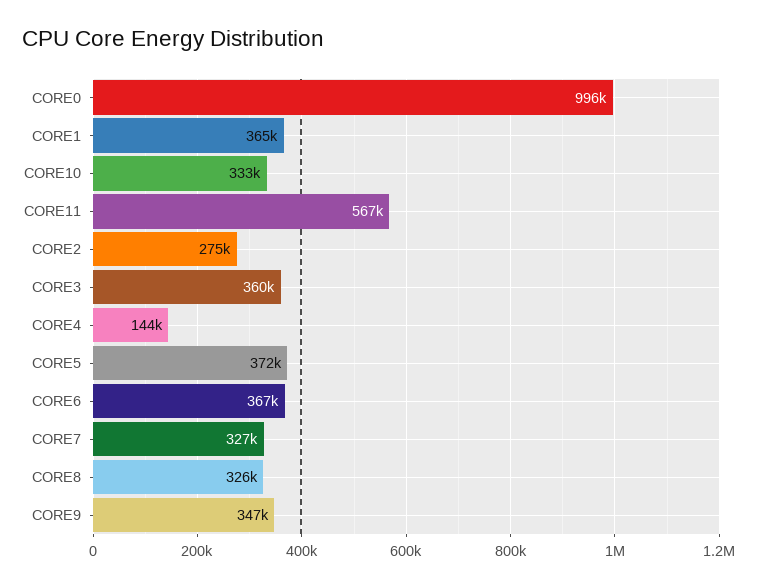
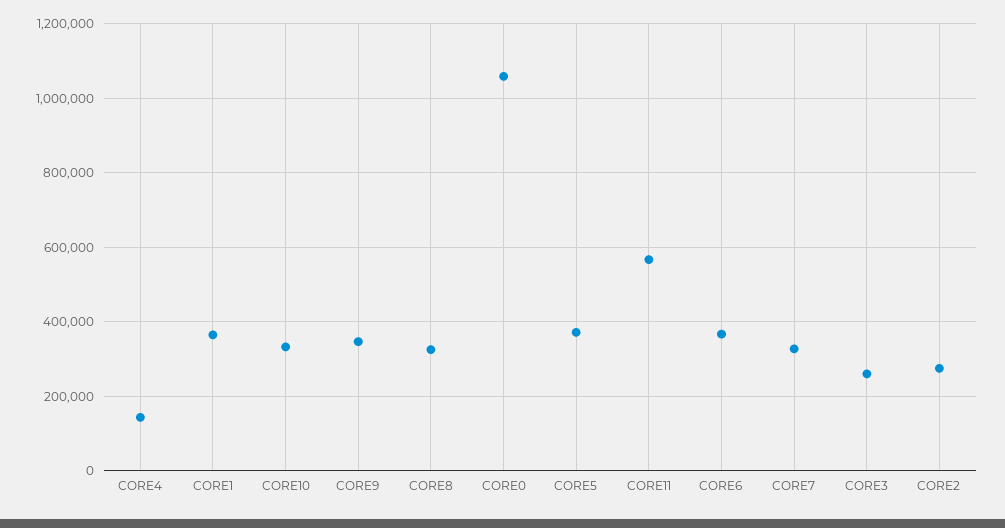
  {
-   "CORE0": 996000,
+   "CORE0": 1060000,
    "CORE1": 365000,
    "CORE10": 333000,
    "CORE11": 567000,
    "CORE2": 275000,
-   "CORE3": 360000,
+   "CORE3": 260000,
    "CORE4": 144000,
    "CORE5": 372000,
    "CORE6": 367000,
    "CORE7": 327000,
    "CORE8": 326000,
    "CORE9": 347000
  }

